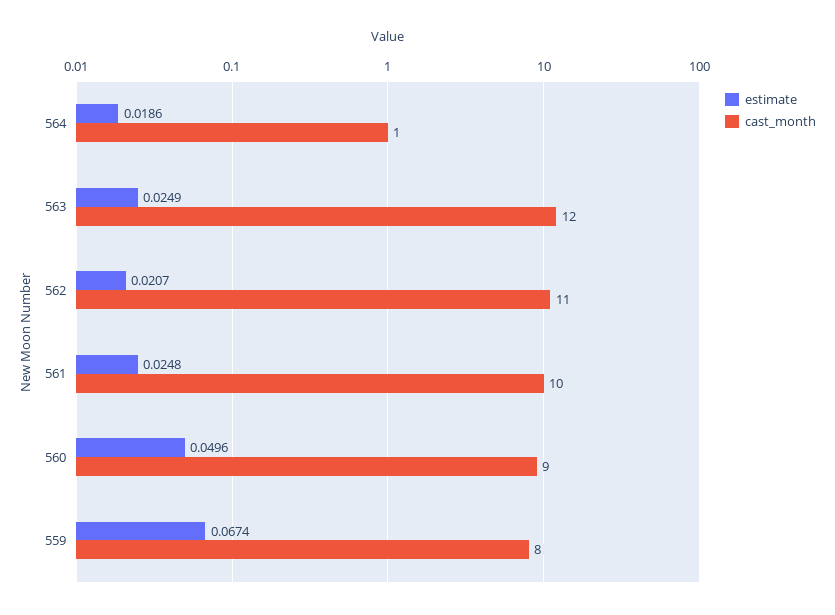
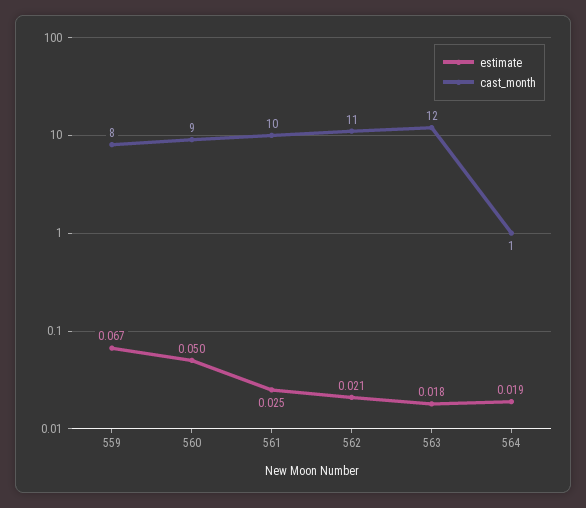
  {
    "estimate": {
      "564": 0.0186,
-     "563": 0.0249,
+     "563": 0.018,
      "562": 0.0207,
      "561": 0.0248,
      "560": 0.0496,
      "559": 0.0674
    },
    "cast_month": {
      "564": 1,
      "563": 12,
      "562": 11,
      "561": 10,
      "560": 9,
      "559": 8
    }
  }

